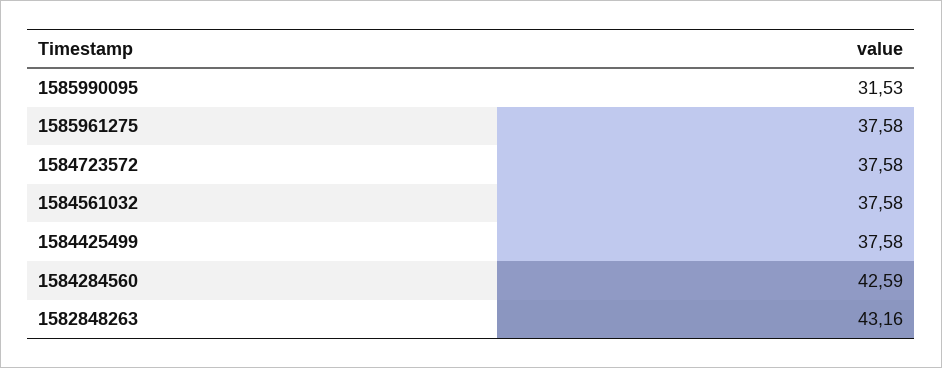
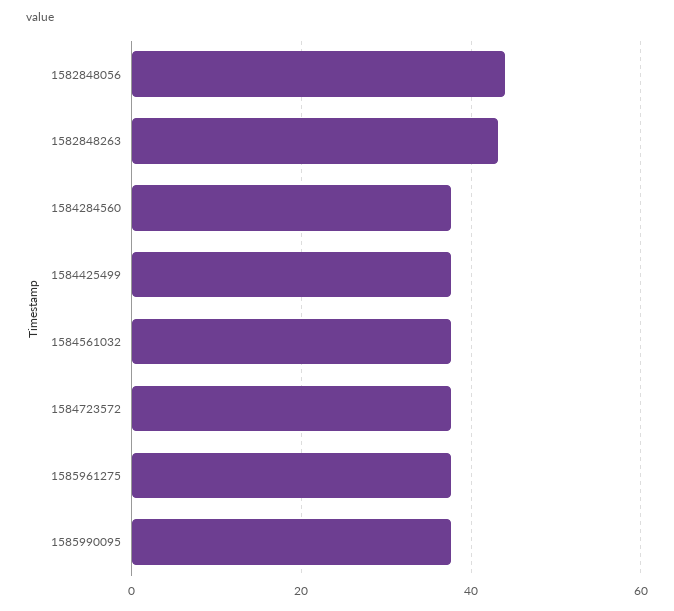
  {
-   "1585990095": 31.53,
+   "1585990095": 38,
    "1585961275": 37.58,
    "1584723572": 37.58,
    "1584561032": 37.58,
    "1584425499": 37.58,
-   "1584284560": 42.59,
+   "1584284560": 38,
-   "1582848263": 43.16
+   "1582848263": 43.16,
+   "1582848056": 44
  }

